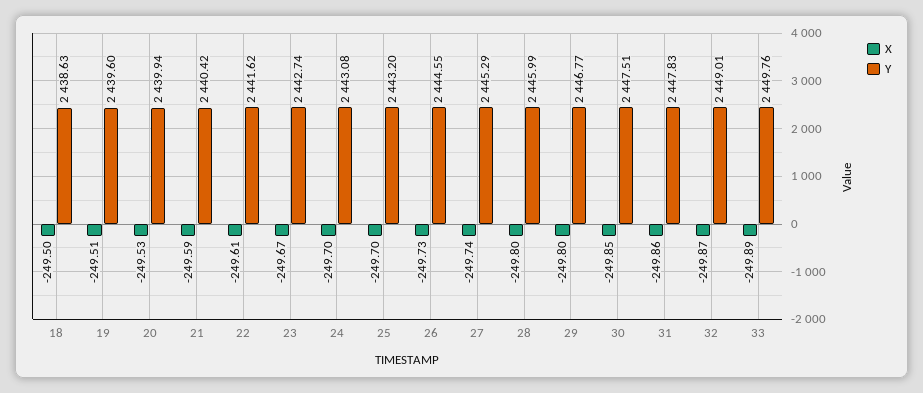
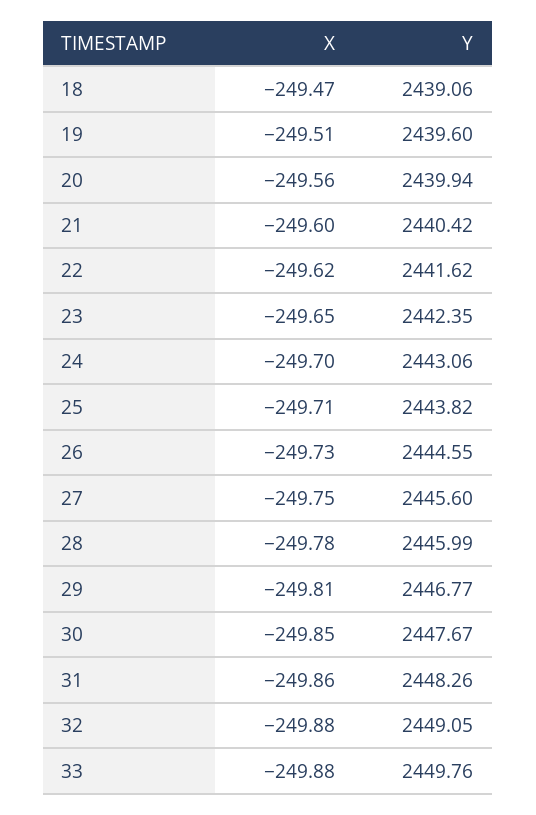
  {
    "X": {
-     "18": -249.5,
+     "18": -249.47,
      "19": -249.51,
-     "20": -249.53,
+     "20": -249.56,
-     "21": -249.59,
+     "21": -249.6,
-     "22": -249.61,
+     "22": -249.62,
-     "23": -249.67,
+     "23": -249.65,
      "24": -249.7,
-     "25": -249.7,
+     "25": -249.71,
      "26": -249.73,
-     "27": -249.74,
+     "27": -249.75,
-     "28": -249.8,
+     "28": -249.78,
-     "29": -249.8,
+     "29": -249.81,
      "30": -249.85,
      "31": -249.86,
-     "32": -249.87,
+     "32": -249.88,
-     "33": -249.89
+     "33": -249.88
    },
    "Y": {
-     "18": 2438.63,
+     "18": 2439.06,
      "19": 2439.6,
      "20": 2439.94,
      "21": 2440.42,
      "22": 2441.62,
-     "23": 2442.74,
+     "23": 2442.35,
-     "24": 2443.08,
+     "24": 2443.06,
-     "25": 2443.2,
+     "25": 2443.82,
      "26": 2444.55,
-     "27": 2445.29,
+     "27": 2445.6,
      "28": 2445.99,
      "29": 2446.77,
-     "30": 2447.51,
+     "30": 2447.67,
-     "31": 2447.83,
+     "31": 2448.26,
-     "32": 2449.01,
+     "32": 2449.05,
      "33": 2449.76
    }
  }

